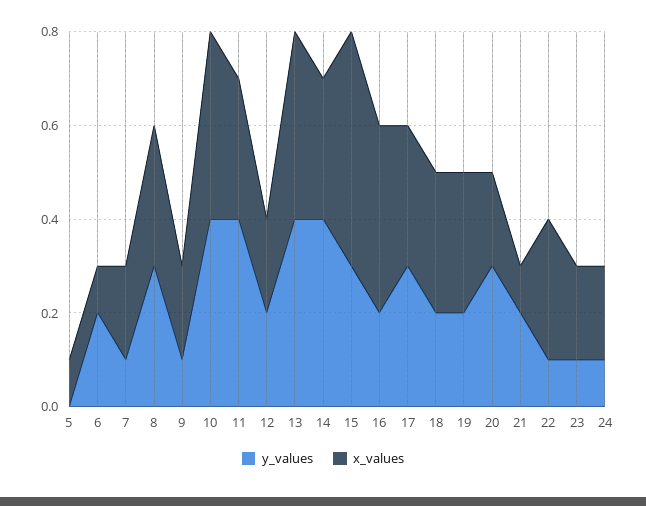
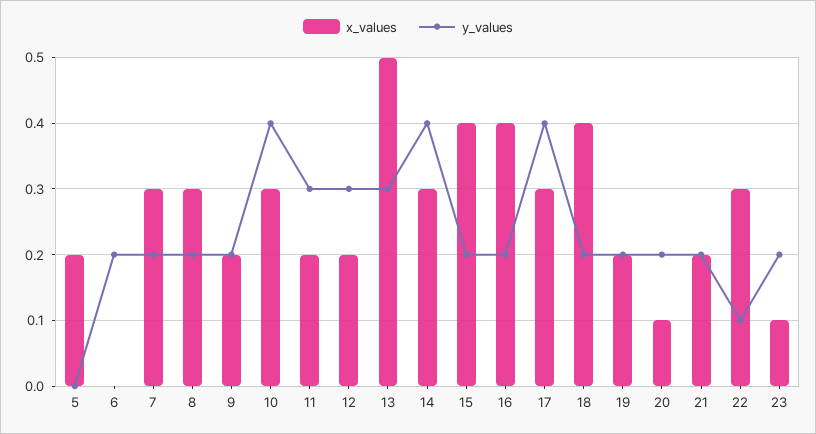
  {
    "y_values": {
      "5": 0,
      "6": 0.2,
-     "7": 0.1,
+     "7": 0.2,
-     "8": 0.3,
+     "8": 0.2,
-     "9": 0.1,
+     "9": 0.2,
      "10": 0.4,
-     "11": 0.4,
+     "11": 0.3,
-     "12": 0.2,
+     "12": 0.3,
-     "13": 0.4,
+     "13": 0.3,
      "14": 0.4,
-     "15": 0.3,
+     "15": 0.2,
      "16": 0.2,
-     "17": 0.3,
+     "17": 0.4,
      "18": 0.2,
      "19": 0.2,
-     "20": 0.3,
+     "20": 0.2,
      "21": 0.2,
      "22": 0.1,
-     "23": 0.1,
+     "23": 0.2
-     "24": 0.1
    },
    "x_values": {
-     "5": 0.1,
+     "5": 0.2,
-     "6": 0.1,
+     "6": 0,
-     "7": 0.2,
+     "7": 0.3,
      "8": 0.3,
      "9": 0.2,
-     "10": 0.4,
+     "10": 0.3,
-     "11": 0.3,
+     "11": 0.2,
      "12": 0.2,
-     "13": 0.4,
+     "13": 0.5,
      "14": 0.3,
-     "15": 0.5,
+     "15": 0.4,
      "16": 0.4,
      "17": 0.3,
-     "18": 0.3,
+     "18": 0.4,
-     "19": 0.3,
+     "19": 0.2,
-     "20": 0.2,
+     "20": 0.1,
-     "21": 0.1,
+     "21": 0.2,
      "22": 0.3,
-     "23": 0.2,
+     "23": 0.1
-     "24": 0.2
    }
  }

